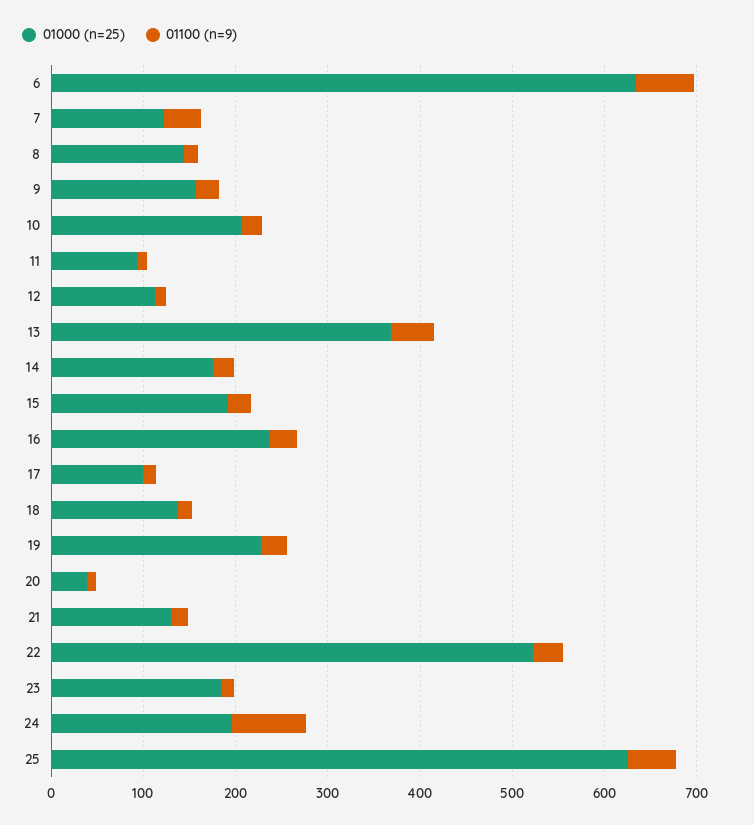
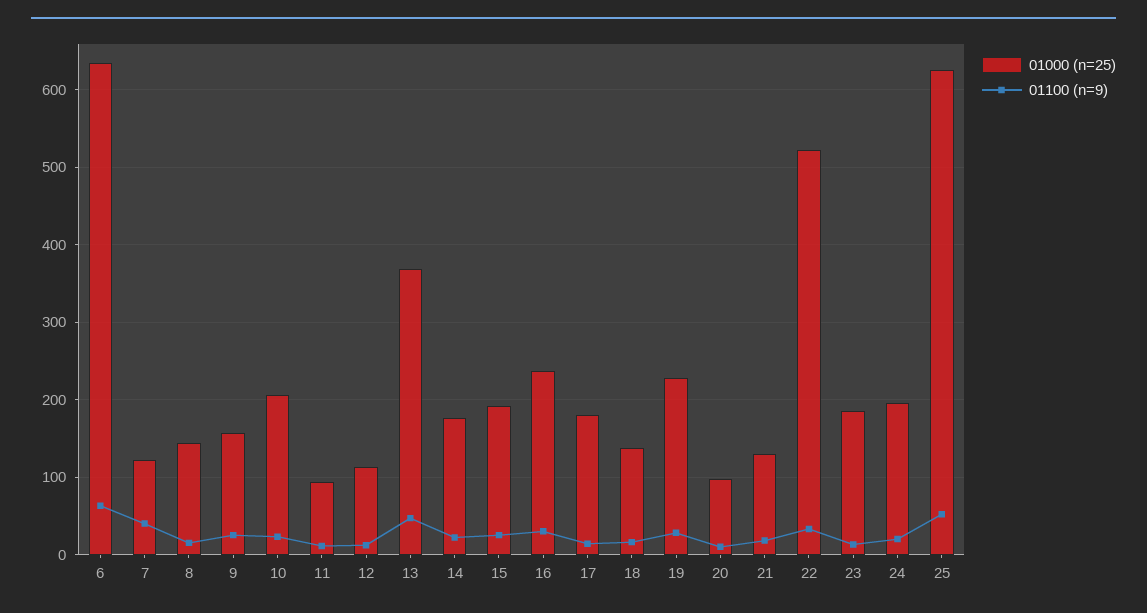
  {
    "01000 (n=25)": {
      "6": 630,
      "7": 120,
      "8": 140,
      "9": 160,
      "10": 210,
      "11": 90,
      "12": 110,
      "13": 370,
      "14": 180,
      "15": 190,
      "16": 240,
-     "17": 100,
+     "17": 180,
      "18": 140,
      "19": 230,
-     "20": 40,
+     "20": 100,
      "21": 130,
      "22": 520,
      "23": 190,
      "24": 200,
      "25": 630
    },
    "01100 (n=9)": {
      "6": 60,
      "7": 40,
      "8": 20,
      "9": 30,
      "10": 20,
      "11": 10,
      "12": 10,
      "13": 50,
      "14": 20,
      "15": 30,
      "16": 30,
      "17": 10,
      "18": 20,
      "19": 30,
      "20": 10,
      "21": 20,
      "22": 30,
      "23": 10,
-     "24": 80,
+     "24": 20,
      "25": 50
    }
  }

